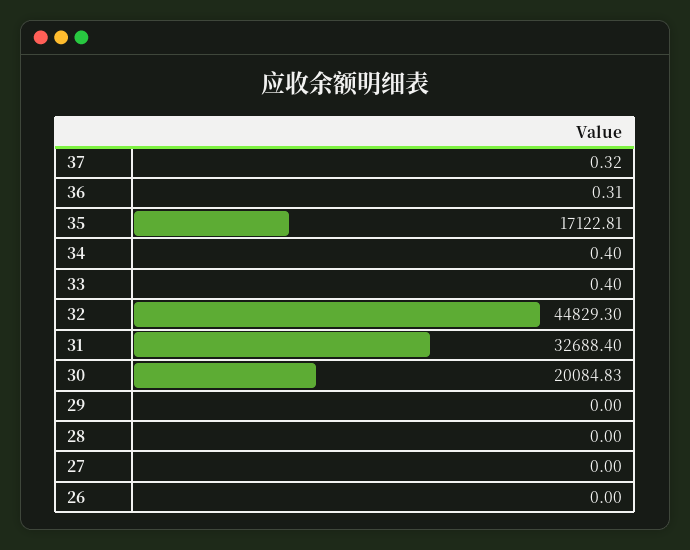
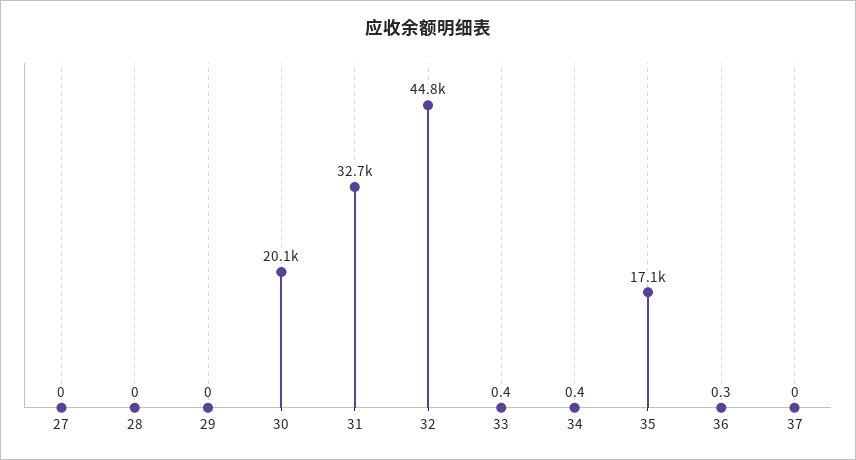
  {
-   "37": 0.32,
+   "37": 0,
    "36": 0.31,
    "35": 17122.81,
    "34": 0.4,
    "33": 0.4,
    "32": 44829.3,
    "31": 32688.4,
    "30": 20084.83,
    "29": 0,
    "28": 0,
-   "27": 0,
+   "27": 0
-   "26": 0
  }

